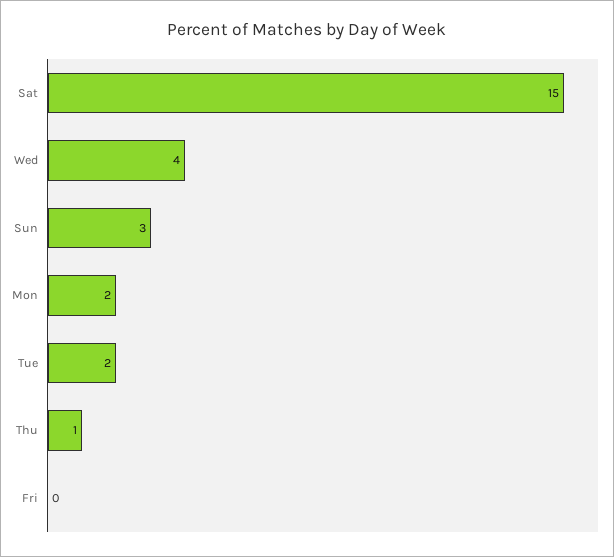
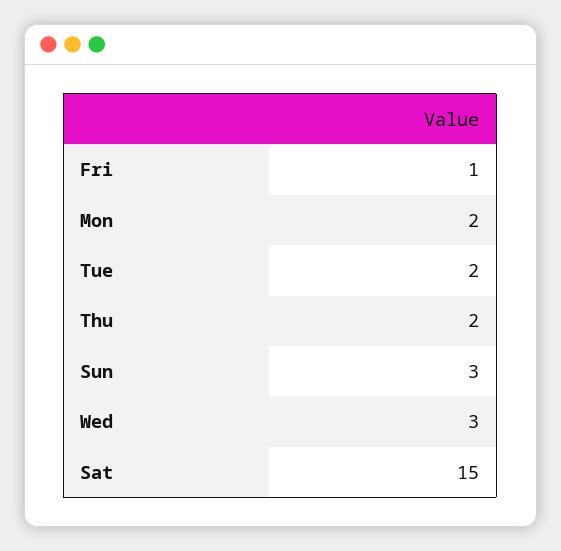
  {
    "Sat": 15,
-   "Wed": 4,
+   "Wed": 3,
    "Sun": 3,
    "Mon": 2,
    "Tue": 2,
-   "Thu": 1,
+   "Thu": 2,
-   "Fri": 0
+   "Fri": 1
  }

